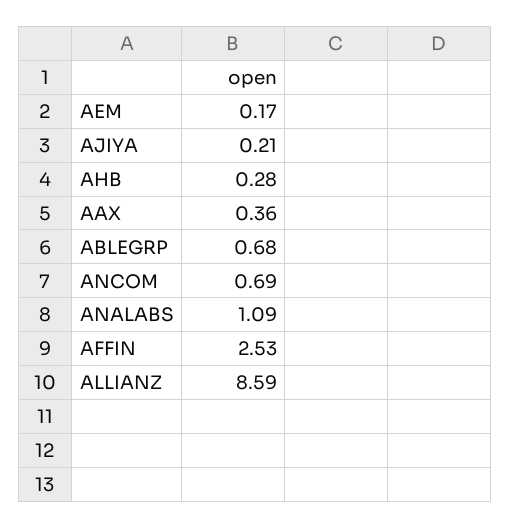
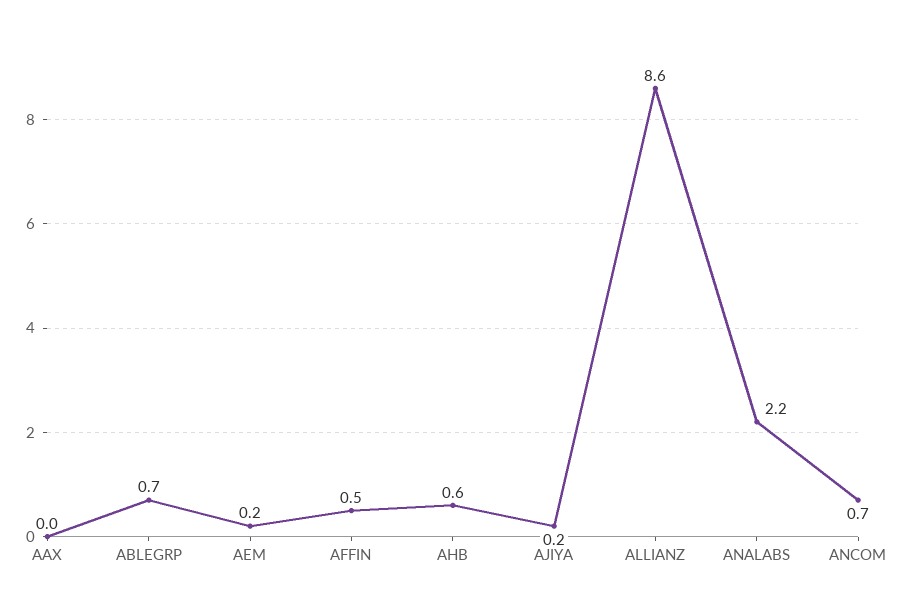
  {
    "AEM": 0.17,
    "AJIYA": 0.21,
-   "AHB": 0.28,
+   "AHB": 0.6,
-   "AAX": 0.36,
+   "AAX": 0,
    "ABLEGRP": 0.68,
    "ANCOM": 0.69,
-   "ANALABS": 1.09,
+   "ANALABS": 2.2,
-   "AFFIN": 2.53,
+   "AFFIN": 0.5,
    "ALLIANZ": 8.59
  }

